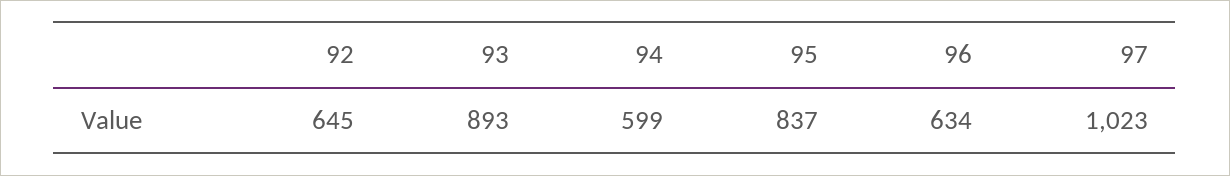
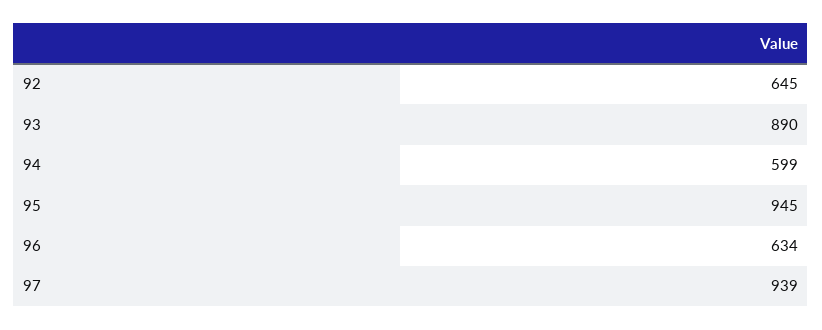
  {
    "92": 645,
-   "93": 893,
+   "93": 890,
    "94": 599,
-   "95": 837,
+   "95": 945,
    "96": 634,
-   "97": 1023
+   "97": 939
  }

